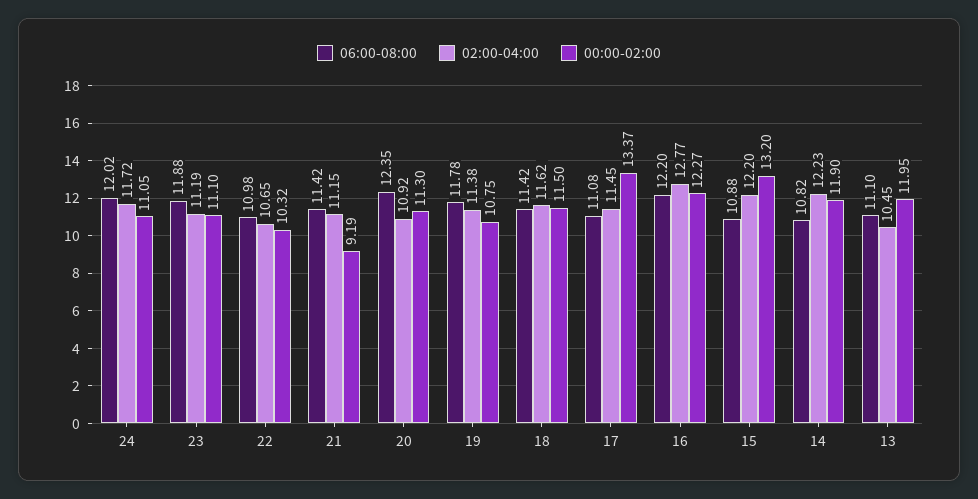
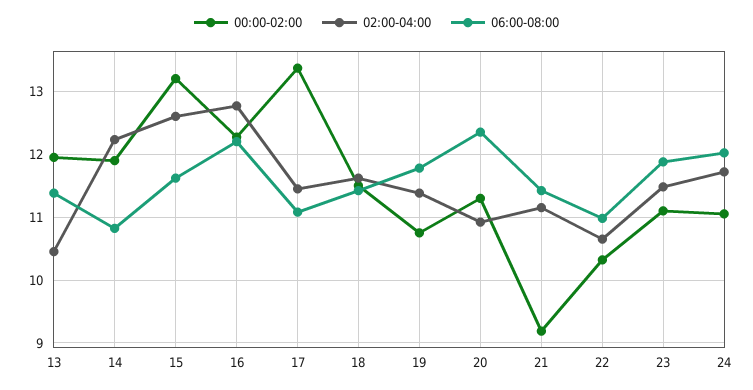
  {
    "06:00-08:00": {
      "24": 12.02,
      "23": 11.88,
      "22": 10.98,
      "21": 11.42,
      "20": 12.35,
      "19": 11.78,
      "18": 11.42,
      "17": 11.08,
      "16": 12.2,
-     "15": 10.88,
+     "15": 11.6,
      "14": 10.82,
-     "13": 11.1
+     "13": 11.4
    },
    "02:00-04:00": {
      "24": 11.72,
-     "23": 11.19,
+     "23": 11.5,
      "22": 10.65,
      "21": 11.15,
      "20": 10.92,
      "19": 11.38,
      "18": 11.62,
      "17": 11.45,
      "16": 12.77,
-     "15": 12.2,
+     "15": 12.6,
      "14": 12.23,
      "13": 10.45
    },
    "00:00-02:00": {
      "24": 11.05,
      "23": 11.1,
      "22": 10.32,
      "21": 9.19,
      "20": 11.3,
      "19": 10.75,
      "18": 11.5,
      "17": 13.37,
      "16": 12.27,
      "15": 13.2,
      "14": 11.9,
      "13": 11.95
    }
  }

